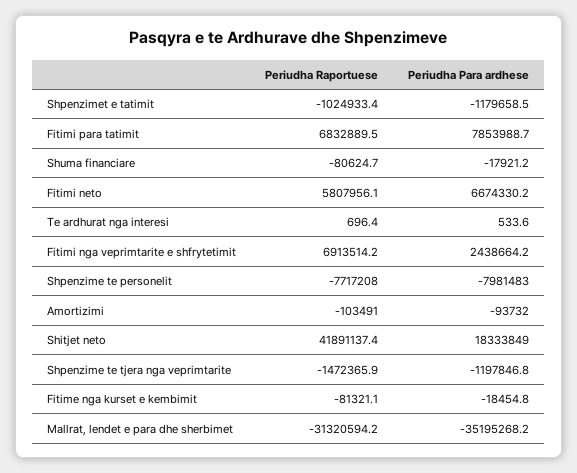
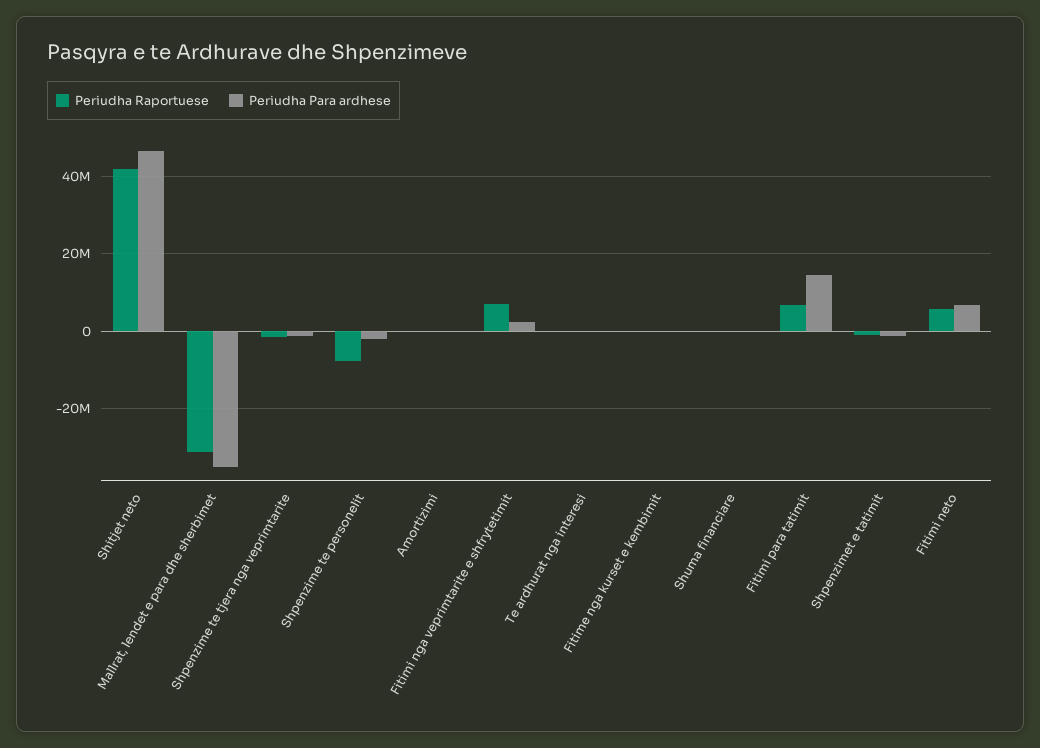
  {
    "Periudha Raportuese": {
      "Shpenzimet e tatimit": -1024933.4,
      "Fitimi para tatimit": 6832889.5,
      "Shuma financiare": -80624.7,
      "Fitimi neto": 5807956.1,
      "Te ardhurat nga interesi": 696.4,
      "Fitimi nga veprimtarite e shfrytetimit": 6913514.2,
      "Shpenzime te personelit": -7717208,
      "Amortizimi": -103491,
      "Shitjet neto": 41891137.4,
      "Shpenzime te tjera nga veprimtarite": -1472365.9,
      "Fitime nga kurset e kembimit": -81321.1,
      "Mallrat, lendet e para dhe sherbimet": -31320594.2
    },
    "Periudha Para ardhese": {
      "Shpenzimet e tatimit": -1179658.5,
-     "Fitimi para tatimit": 7853988.7,
+     "Fitimi para tatimit": 14000000,
      "Shuma financiare": -17921.2,
      "Fitimi neto": 6674330.2,
      "Te ardhurat nga interesi": 533.6,
      "Fitimi nga veprimtarite e shfrytetimit": 2438664.2,
-     "Shpenzime te personelit": -7981483,
+     "Shpenzime te personelit": -2000000,
      "Amortizimi": -93732,
-     "Shitjet neto": 18333849,
+     "Shitjet neto": 46000000,
      "Shpenzime te tjera nga veprimtarite": -1197846.8,
      "Fitime nga kurset e kembimit": -18454.8,
      "Mallrat, lendet e para dhe sherbimet": -35195268.2
    }
  }

